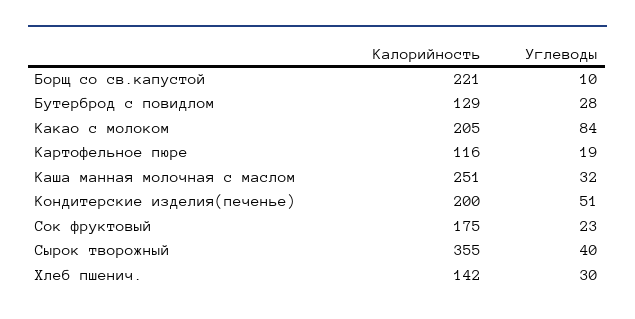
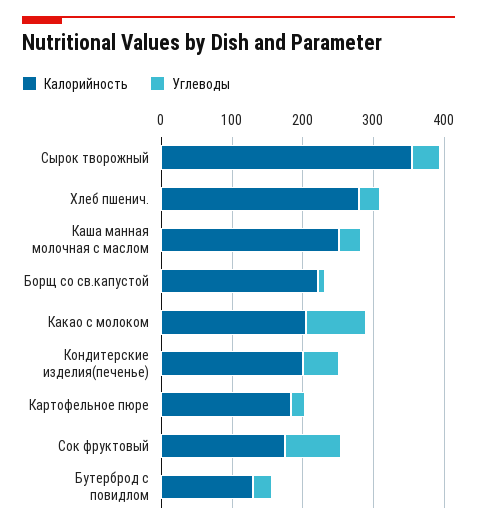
  {
    "Калорийность": {
      "Борщ со св.капустой": 221,
      "Бутерброд с повидлом": 129,
      "Какао с молоком": 205,
-     "Картофельное пюре": 116,
+     "Картофельное пюре": 180,
      "Каша манная молочная с маслом": 251,
      "Кондитерские изделия(печенье)": 200,
      "Сок фруктовый": 175,
      "Сырок творожный": 355,
-     "Хлеб пшенич.": 142
+     "Хлеб пшенич.": 280
    },
    "Углеводы": {
      "Борщ со св.капустой": 10,
      "Бутерброд с повидлом": 28,
      "Какао с молоком": 84,
      "Картофельное пюре": 19,
      "Каша манная молочная с маслом": 32,
      "Кондитерские изделия(печенье)": 51,
-     "Сок фруктовый": 23,
+     "Сок фруктовый": 80,
      "Сырок творожный": 40,
      "Хлеб пшенич.": 30
    }
  }

